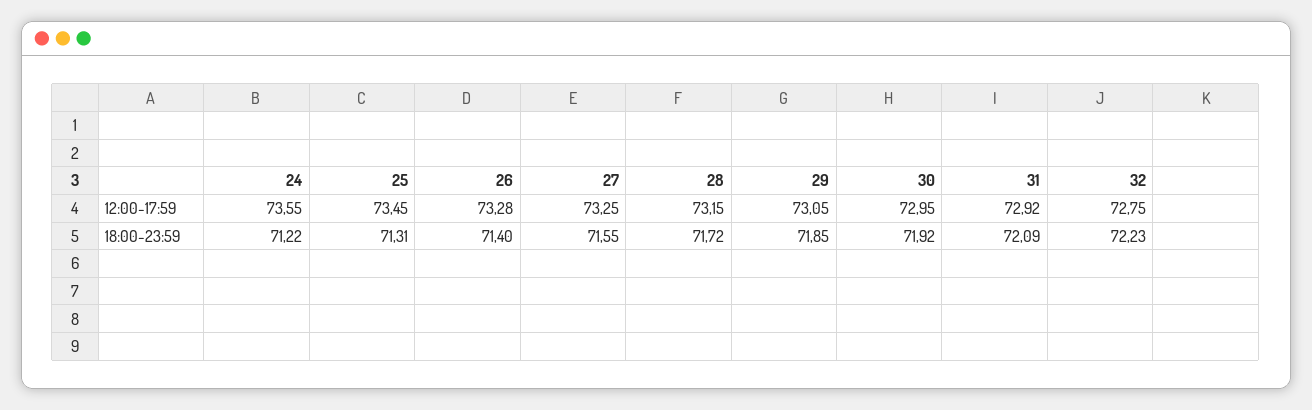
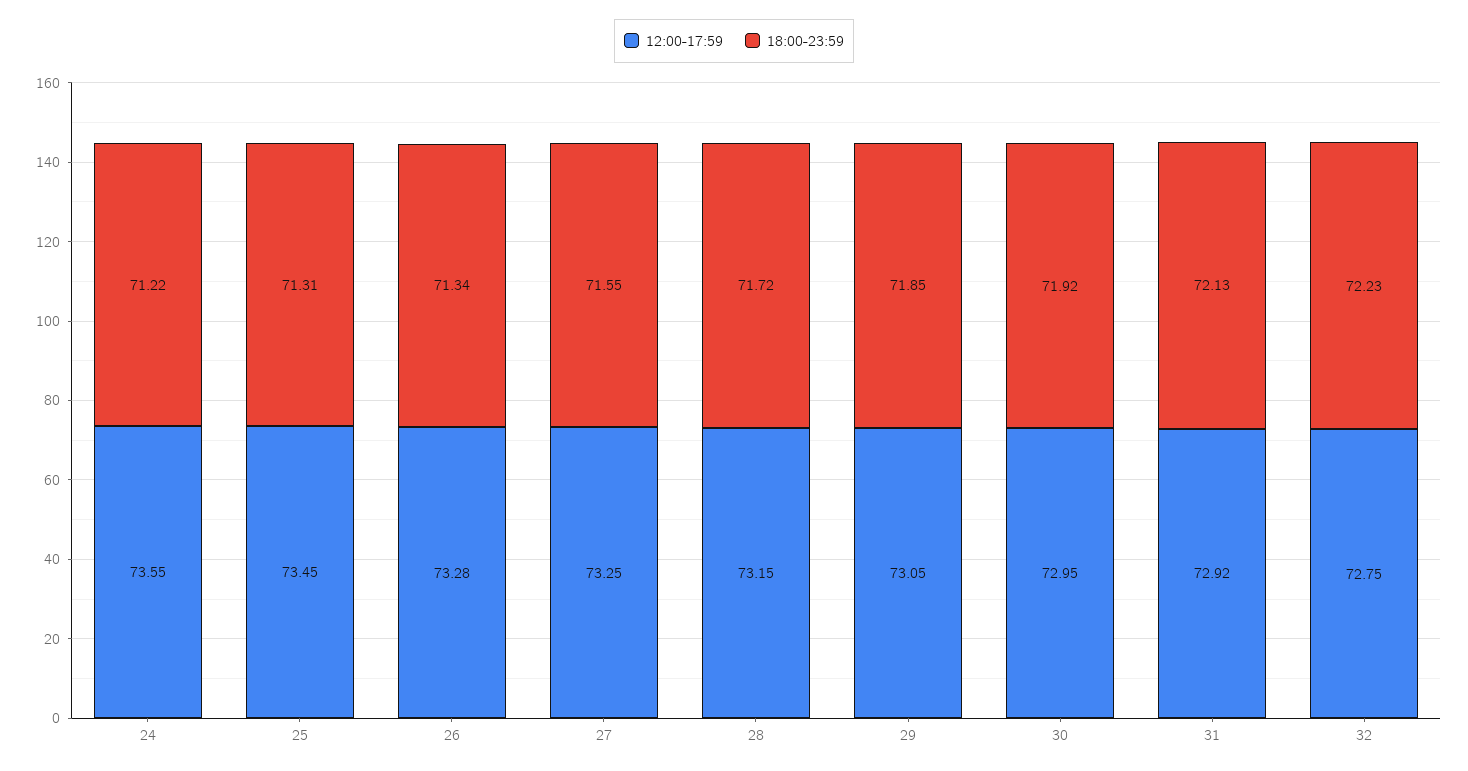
  {
    "12:00-17:59": {
      "24": 73.55,
      "25": 73.45,
      "26": 73.28,
      "27": 73.25,
      "28": 73.15,
      "29": 73.05,
      "30": 72.95,
      "31": 72.92,
      "32": 72.75
    },
    "18:00-23:59": {
      "24": 71.22,
      "25": 71.31,
-     "26": 71.4,
+     "26": 71.34,
      "27": 71.55,
      "28": 71.72,
      "29": 71.85,
      "30": 71.92,
-     "31": 72.09,
+     "31": 72.13,
      "32": 72.23
    }
  }

